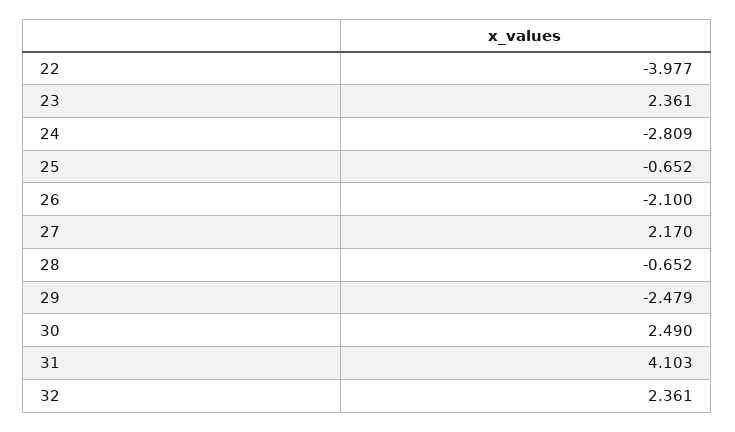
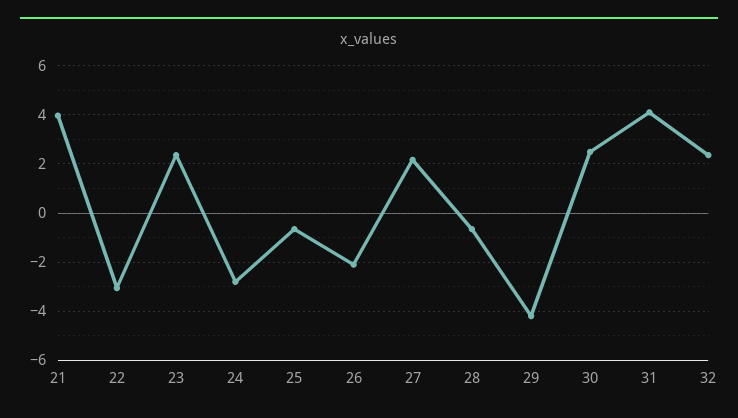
  {
-   "22": -3.977,
+   "22": -3,
    "23": 2.361,
    "24": -2.809,
    "25": -0.652,
    "26": -2.1,
    "27": 2.17,
    "28": -0.652,
-   "29": -2.479,
+   "29": -4.25,
    "30": 2.49,
    "31": 4.103,
-   "32": 2.361
+   "32": 2.361,
+   "21": 4
  }

